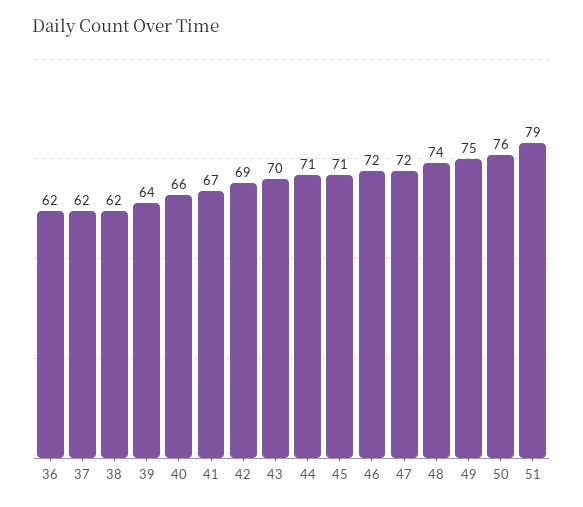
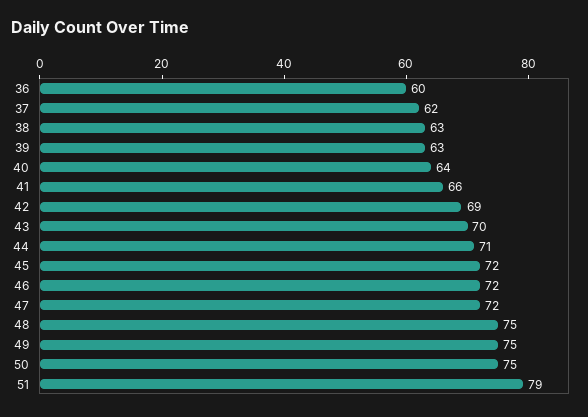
  {
-   "36": 62,
+   "36": 60,
    "37": 62,
-   "38": 62,
+   "38": 63,
-   "39": 64,
+   "39": 63,
-   "40": 66,
+   "40": 64,
-   "41": 67,
+   "41": 66,
    "42": 69,
    "43": 70,
    "44": 71,
-   "45": 71,
+   "45": 72,
    "46": 72,
    "47": 72,
-   "48": 74,
+   "48": 75,
    "49": 75,
-   "50": 76,
+   "50": 75,
    "51": 79
  }

